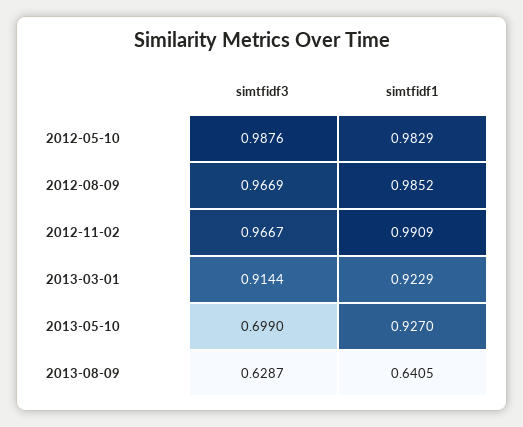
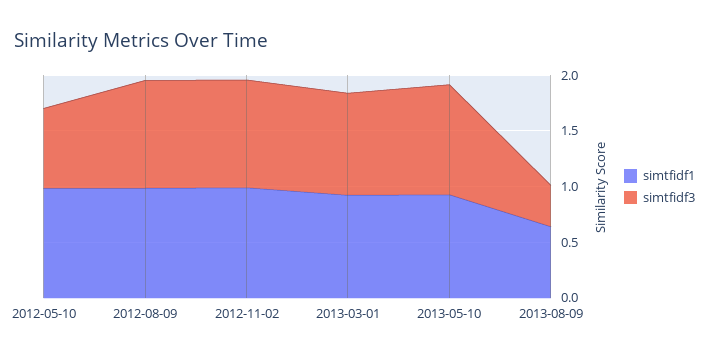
  {
    "simtfidf3": {
-     "2012-05-10": 0.9876,
+     "2012-05-10": 0.7,
      "2012-08-09": 0.9669,
      "2012-11-02": 0.9667,
      "2013-03-01": 0.9144,
-     "2013-05-10": 0.699,
+     "2013-05-10": 1,
-     "2013-08-09": 0.6287
+     "2013-08-09": 0.4
    },
    "simtfidf1": {
      "2012-05-10": 0.9829,
      "2012-08-09": 0.9852,
      "2012-11-02": 0.9909,
      "2013-03-01": 0.9229,
      "2013-05-10": 0.927,
      "2013-08-09": 0.6405
    }
  }

